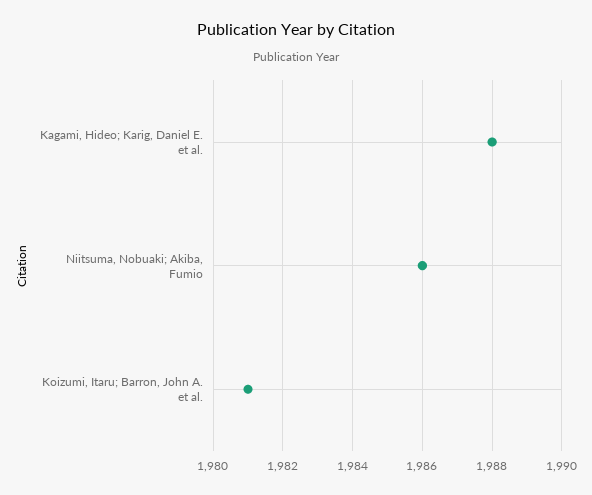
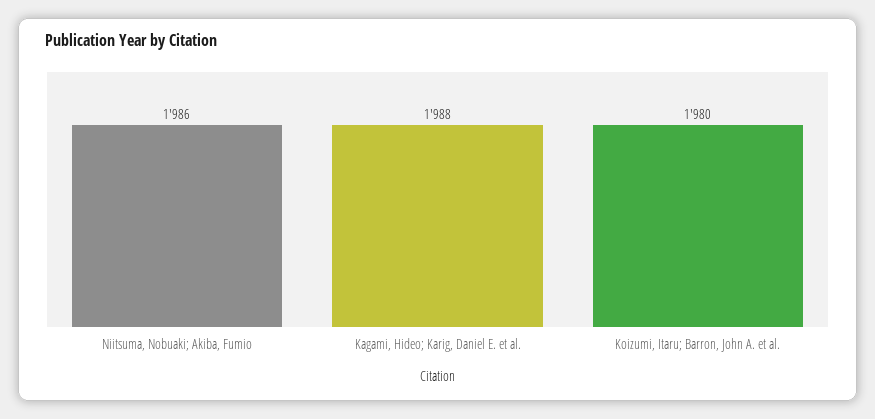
  {
    "Kagami, Hideo; Karig, Daniel E. et al.": 1988,
    "Niitsuma, Nobuaki; Akiba, Fumio": 1986,
-   "Koizumi, Itaru; Barron, John A. et al.": 1981
+   "Koizumi, Itaru; Barron, John A. et al.": 1980
  }

